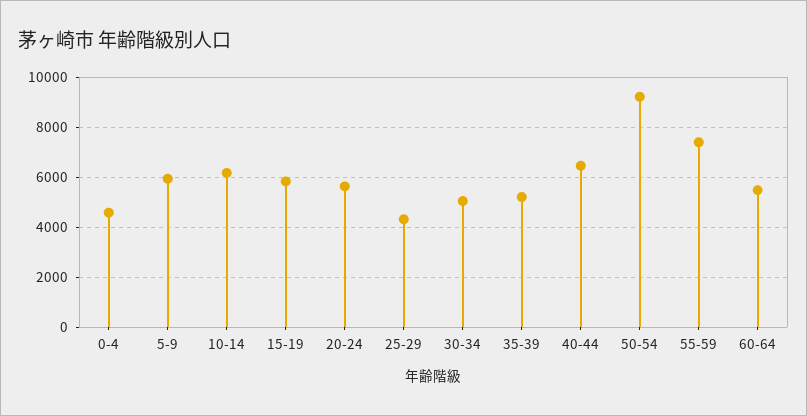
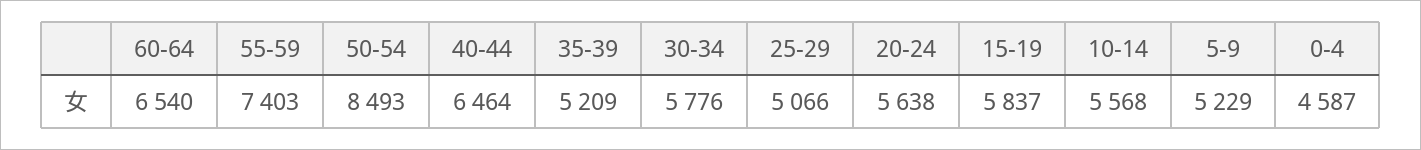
  {
    "0-4": 4587,
-   "5-9": 6000,
+   "5-9": 5229,
-   "10-14": 6250,
+   "10-14": 5568,
    "15-19": 5837,
    "20-24": 5638,
-   "25-29": 4250,
+   "25-29": 5066,
-   "30-34": 5000,
+   "30-34": 5776,
    "35-39": 5209,
    "40-44": 6464,
-   "50-54": 9250,
+   "50-54": 8493,
    "55-59": 7403,
-   "60-64": 5500
+   "60-64": 6540
  }

